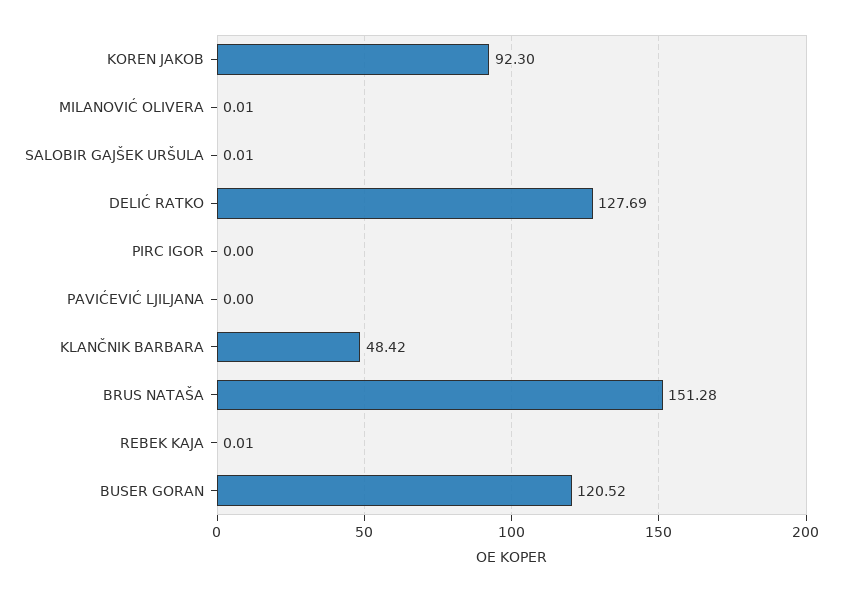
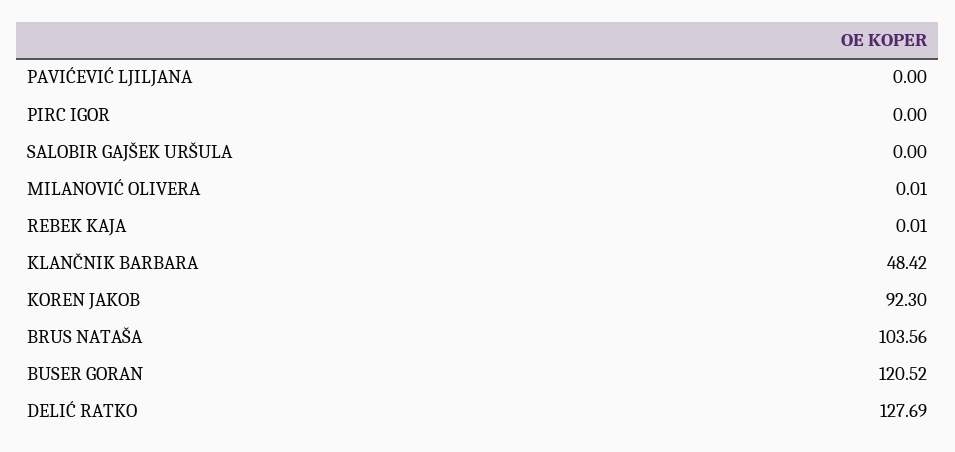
  {
    "KOREN JAKOB": 92.3,
    "MILANOVIĆ OLIVERA": 0.01,
-   "SALOBIR GAJŠEK URŠULA": 0.01,
+   "SALOBIR GAJŠEK URŠULA": 0,
    "DELIĆ RATKO": 127.69,
    "PIRC IGOR": 0,
    "PAVIĆEVIĆ LJILJANA": 0,
    "KLANČNIK BARBARA": 48.42,
-   "BRUS NATAŠA": 151.28,
+   "BRUS NATAŠA": 103.56,
    "REBEK KAJA": 0.01,
    "BUSER GORAN": 120.52
  }

